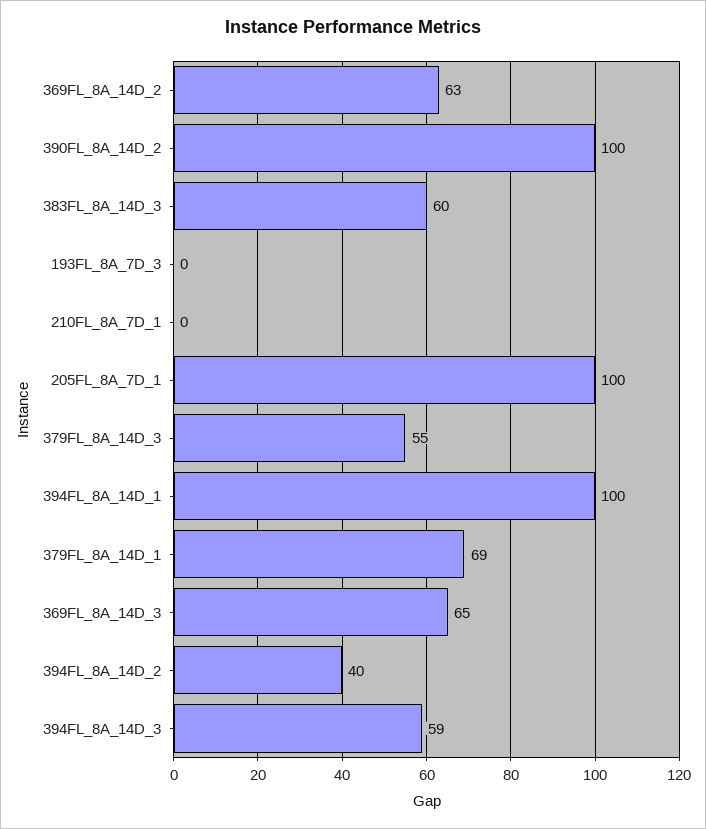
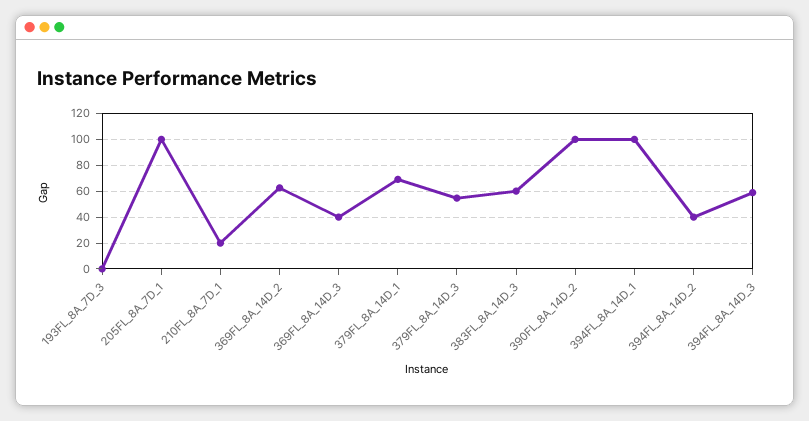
  {
    "369FL_8A_14D_2": 63,
    "390FL_8A_14D_2": 100,
    "383FL_8A_14D_3": 60,
    "193FL_8A_7D_3": 0,
-   "210FL_8A_7D_1": 0,
+   "210FL_8A_7D_1": 20,
    "205FL_8A_7D_1": 100,
    "379FL_8A_14D_3": 55,
    "394FL_8A_14D_1": 100,
    "379FL_8A_14D_1": 69,
-   "369FL_8A_14D_3": 65,
+   "369FL_8A_14D_3": 40,
    "394FL_8A_14D_2": 40,
    "394FL_8A_14D_3": 59
  }

